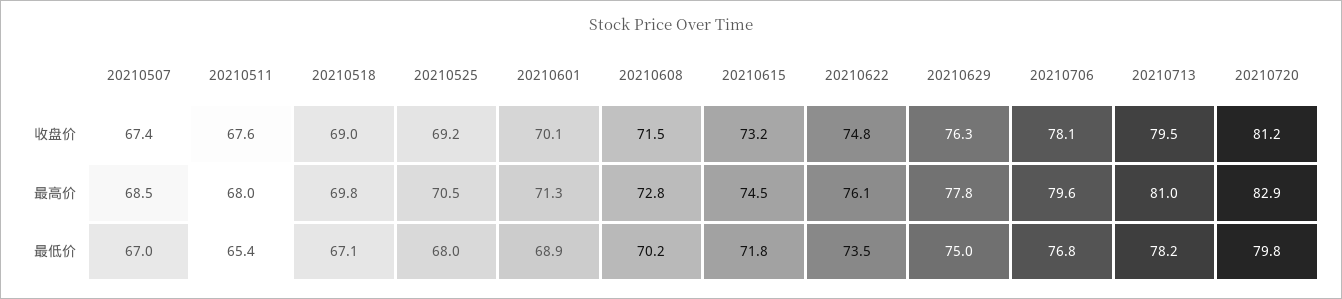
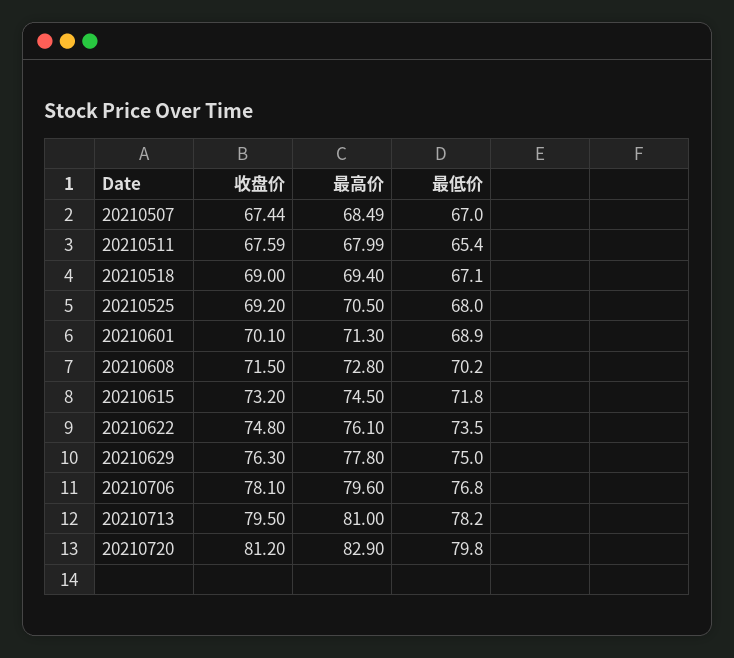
  {
    "20210507": {
      "收盘价": 67.44,
      "最高价": 68.49,
      "最低价": 67
    },
    "20210511": {
      "收盘价": 67.59,
      "最高价": 67.99,
      "最低价": 65.4
    },
    "20210518": {
      "收盘价": 69,
-     "最高价": 69.8,
+     "最高价": 69.4,
      "最低价": 67.1
    },
    "20210525": {
      "收盘价": 69.2,
      "最高价": 70.5,
      "最低价": 68
    },
    "20210601": {
      "收盘价": 70.1,
      "最高价": 71.3,
      "最低价": 68.9
    },
    "20210608": {
      "收盘价": 71.5,
      "最高价": 72.8,
      "最低价": 70.2
    },
    "20210615": {
      "收盘价": 73.2,
      "最高价": 74.5,
      "最低价": 71.8
    },
    "20210622": {
      "收盘价": 74.8,
      "最高价": 76.1,
      "最低价": 73.5
    },
    "20210629": {
      "收盘价": 76.3,
      "最高价": 77.8,
      "最低价": 75
    },
    "20210706": {
      "收盘价": 78.1,
      "最高价": 79.6,
      "最低价": 76.8
    },
    "20210713": {
      "收盘价": 79.5,
      "最高价": 81,
      "最低价": 78.2
    },
    "20210720": {
      "收盘价": 81.2,
      "最高价": 82.9,
      "最低价": 79.8
    }
  }

